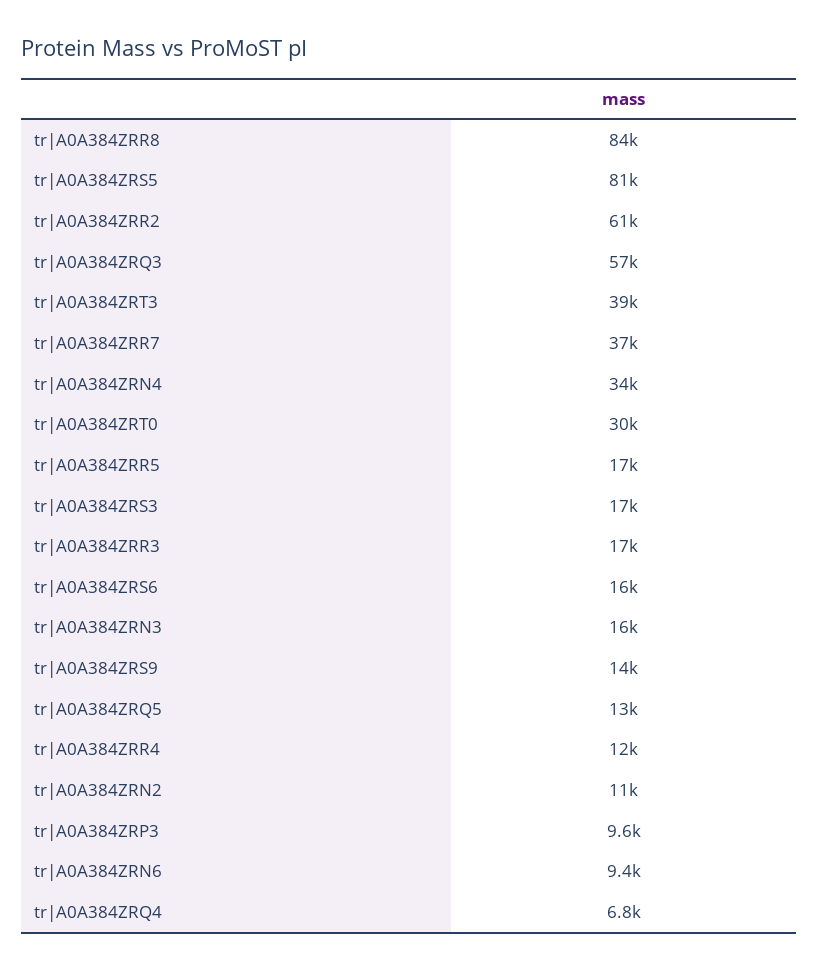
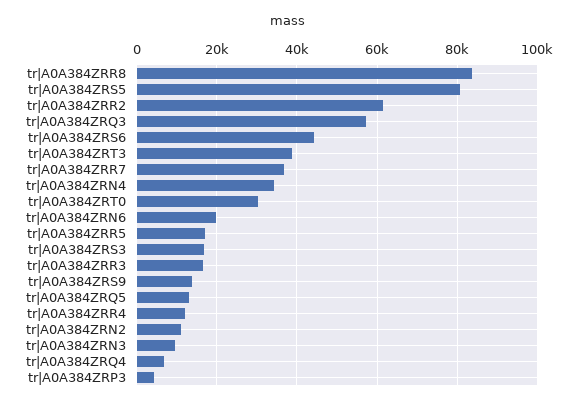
  {
    "tr|A0A384ZRR8": 84000,
    "tr|A0A384ZRS5": 81000,
    "tr|A0A384ZRR2": 61000,
    "tr|A0A384ZRQ3": 57000,
    "tr|A0A384ZRT3": 39000,
    "tr|A0A384ZRR7": 37000,
    "tr|A0A384ZRN4": 34000,
    "tr|A0A384ZRT0": 30000,
    "tr|A0A384ZRR5": 17000,
    "tr|A0A384ZRS3": 17000,
    "tr|A0A384ZRR3": 17000,
-   "tr|A0A384ZRS6": 16000,
+   "tr|A0A384ZRS6": 44000,
-   "tr|A0A384ZRN3": 16000,
+   "tr|A0A384ZRN3": 10000,
    "tr|A0A384ZRS9": 14000,
    "tr|A0A384ZRQ5": 13000,
    "tr|A0A384ZRR4": 12000,
    "tr|A0A384ZRN2": 11000,
-   "tr|A0A384ZRP3": 9600,
+   "tr|A0A384ZRP3": 4000,
-   "tr|A0A384ZRN6": 9400,
+   "tr|A0A384ZRN6": 20000,
    "tr|A0A384ZRQ4": 6800
  }

